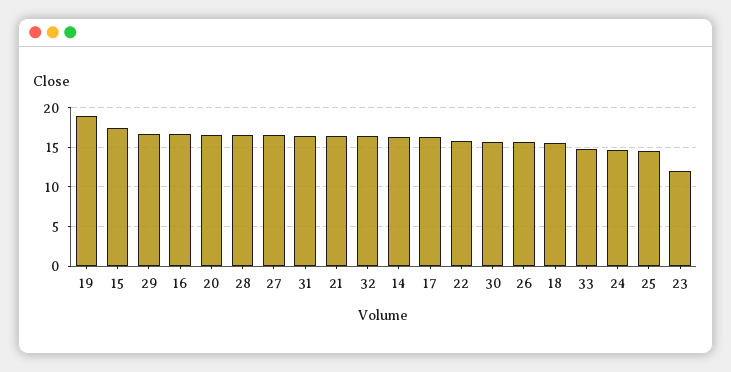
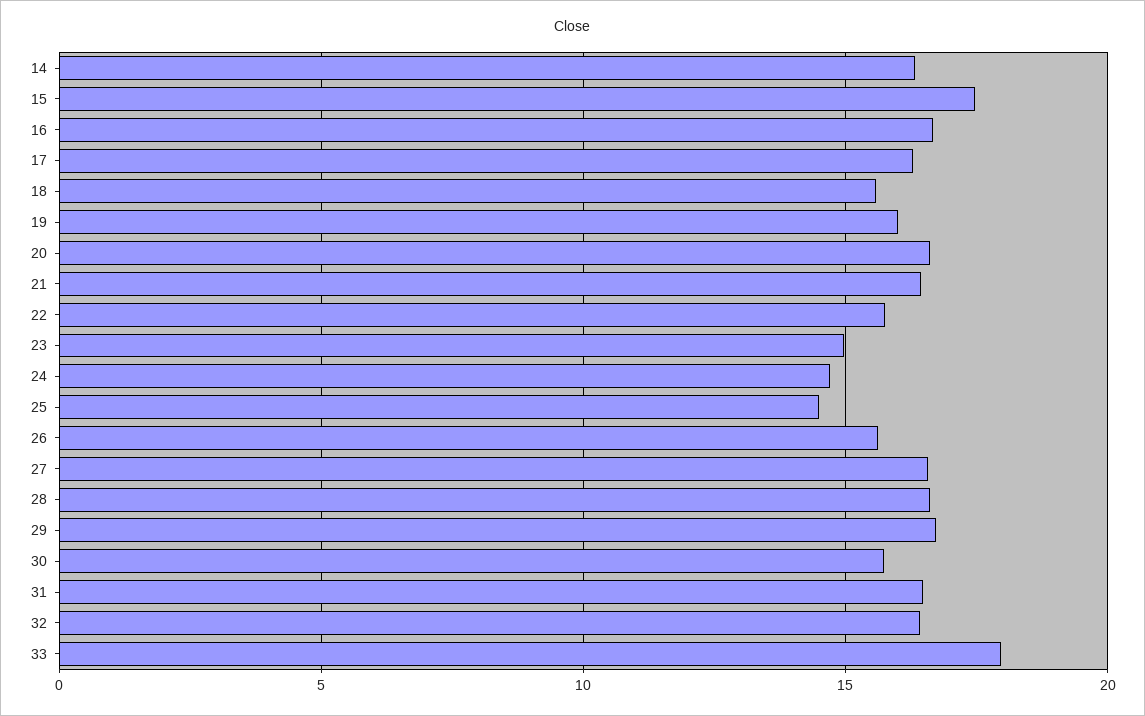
  {
-   "19": 19,
+   "19": 16,
    "15": 17.5,
    "29": 16.5,
    "16": 16.5,
    "20": 16.5,
    "28": 16.5,
    "27": 16.5,
    "31": 16.5,
    "21": 16.5,
    "32": 16.5,
    "14": 16.5,
    "17": 16.5,
    "22": 16,
    "30": 15.5,
    "26": 15.5,
    "18": 15.5,
-   "33": 15,
+   "33": 18,
    "24": 14.5,
    "25": 14.5,
-   "23": 12
+   "23": 15
  }

